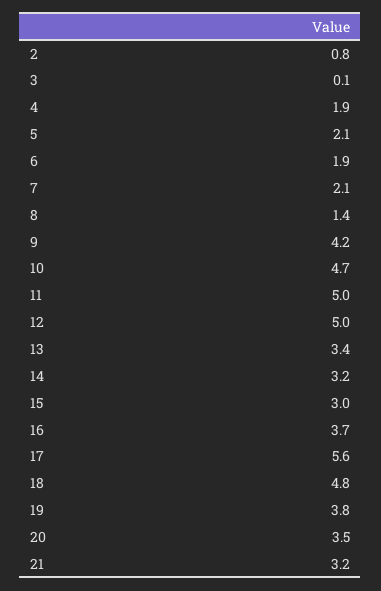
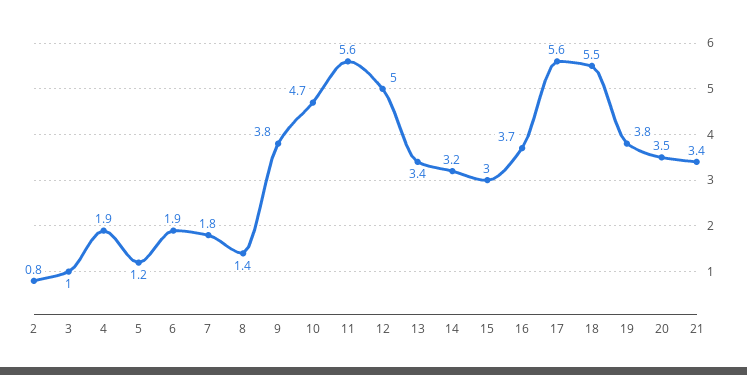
  {
    "2": 0.8,
-   "3": 0.1,
+   "3": 1,
    "4": 1.9,
-   "5": 2.1,
+   "5": 1.2,
    "6": 1.9,
-   "7": 2.1,
+   "7": 1.8,
    "8": 1.4,
-   "9": 4.2,
+   "9": 3.8,
    "10": 4.7,
-   "11": 5,
+   "11": 5.6,
    "12": 5,
    "13": 3.4,
    "14": 3.2,
    "15": 3,
    "16": 3.7,
    "17": 5.6,
-   "18": 4.8,
+   "18": 5.5,
    "19": 3.8,
    "20": 3.5,
-   "21": 3.2
+   "21": 3.4
  }

